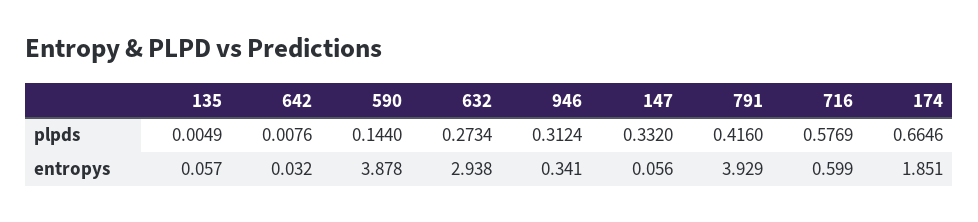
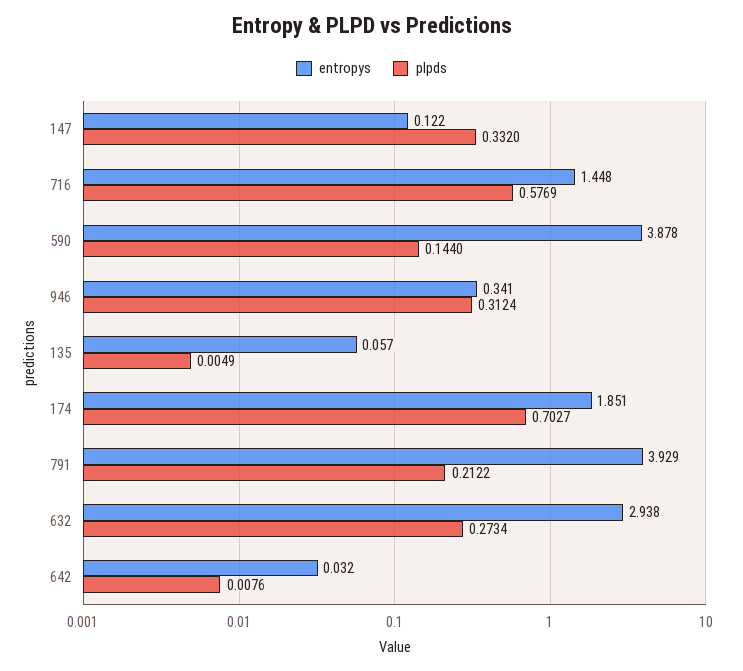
  {
    "plpds": {
      "135": 0.0049,
      "642": 0.0076,
      "590": 0.144,
      "632": 0.2734,
      "946": 0.3124,
      "147": 0.332,
-     "791": 0.416,
+     "791": 0.2122,
      "716": 0.5769,
-     "174": 0.6646
+     "174": 0.7027
    },
    "entropys": {
      "135": 0.057,
      "642": 0.032,
      "590": 3.878,
      "632": 2.938,
      "946": 0.341,
-     "147": 0.056,
+     "147": 0.122,
      "791": 3.929,
-     "716": 0.599,
+     "716": 1.448,
      "174": 1.851
    }
  }

